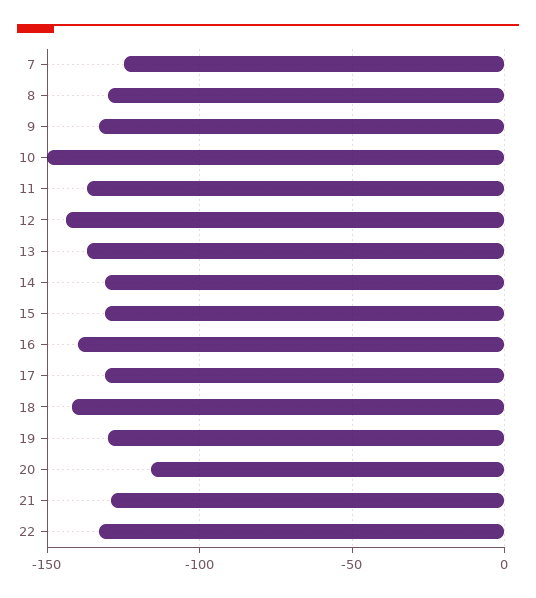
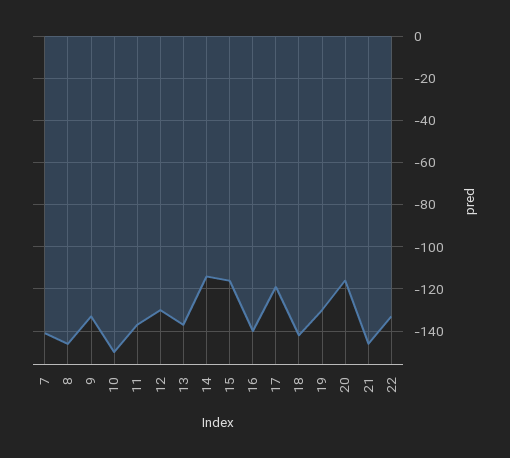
  {
-   "7": -125,
+   "7": -140,
-   "8": -130,
+   "8": -145,
    "9": -135,
    "10": -150,
    "11": -135,
-   "12": -145,
+   "12": -130,
    "13": -135,
-   "14": -130,
+   "14": -115,
-   "15": -130,
+   "15": -115,
    "16": -140,
-   "17": -130,
+   "17": -120,
    "18": -140,
    "19": -130,
    "20": -115,
-   "21": -130,
+   "21": -145,
    "22": -135
  }

